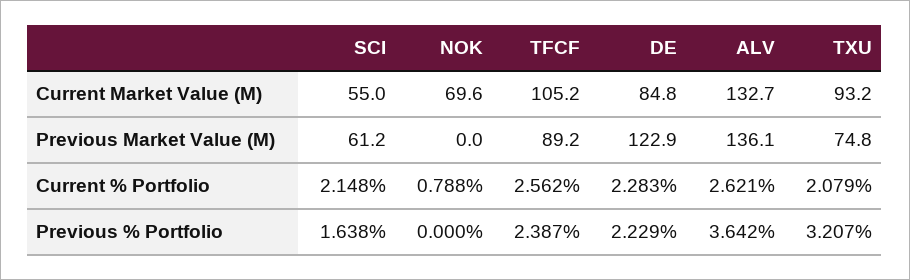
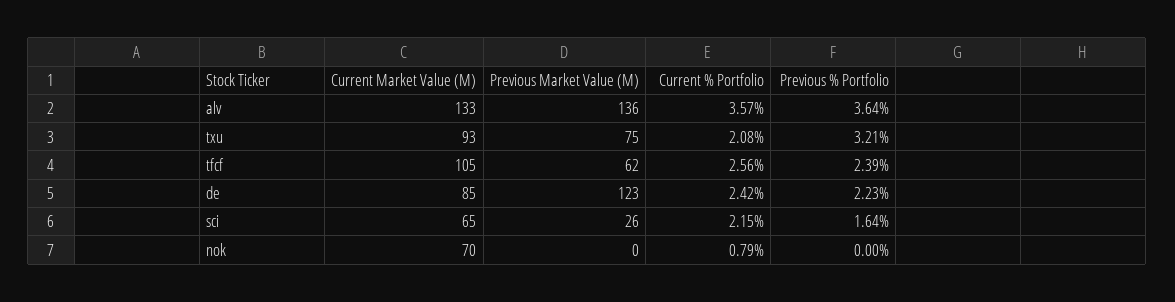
  {
    "SCI": {
-     "Current Market Value (M)": 55,
+     "Current Market Value (M)": 65,
-     "Previous Market Value (M)": 61.2,
+     "Previous Market Value (M)": 26,
      "Current % Portfolio": 2.148,
      "Previous % Portfolio": 1.638
    },
    "NOK": {
      "Current Market Value (M)": 69.6,
      "Previous Market Value (M)": 0,
      "Current % Portfolio": 0.788,
      "Previous % Portfolio": 0
    },
    "TFCF": {
      "Current Market Value (M)": 105.2,
-     "Previous Market Value (M)": 89.2,
+     "Previous Market Value (M)": 62,
      "Current % Portfolio": 2.562,
      "Previous % Portfolio": 2.387
    },
    "DE": {
      "Current Market Value (M)": 84.8,
      "Previous Market Value (M)": 122.9,
-     "Current % Portfolio": 2.283,
+     "Current % Portfolio": 2.42,
      "Previous % Portfolio": 2.229
    },
    "ALV": {
      "Current Market Value (M)": 132.7,
      "Previous Market Value (M)": 136.1,
-     "Current % Portfolio": 2.621,
+     "Current % Portfolio": 3.57,
      "Previous % Portfolio": 3.642
    },
    "TXU": {
      "Current Market Value (M)": 93.2,
      "Previous Market Value (M)": 74.8,
      "Current % Portfolio": 2.079,
      "Previous % Portfolio": 3.207
    }
  }

